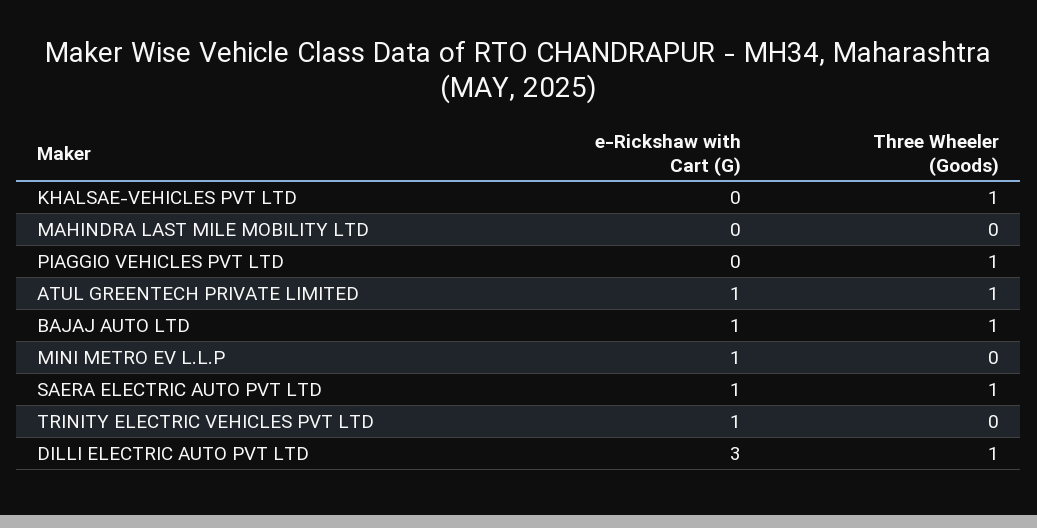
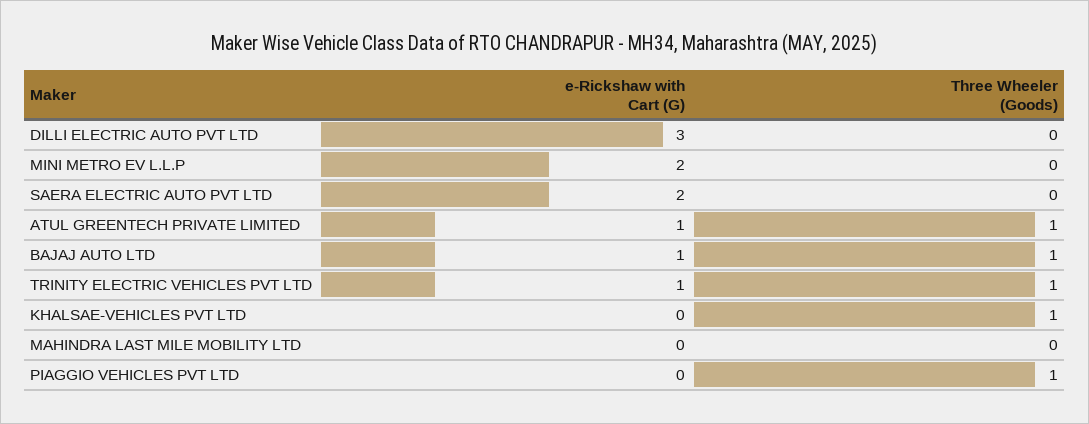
  {
    "e-Rickshaw with Cart (G)": {
      "KHALSAE-VEHICLES PVT LTD": 0,
      "MAHINDRA LAST MILE MOBILITY LTD": 0,
      "PIAGGIO VEHICLES PVT LTD": 0,
      "ATUL GREENTECH PRIVATE LIMITED": 1,
      "BAJAJ AUTO LTD": 1,
-     "MINI METRO EV L.L.P": 1,
+     "MINI METRO EV L.L.P": 2,
-     "SAERA ELECTRIC AUTO PVT LTD": 1,
+     "SAERA ELECTRIC AUTO PVT LTD": 2,
      "TRINITY ELECTRIC VEHICLES PVT LTD": 1,
      "DILLI ELECTRIC AUTO PVT LTD": 3
    },
    "Three Wheeler (Goods)": {
      "KHALSAE-VEHICLES PVT LTD": 1,
      "MAHINDRA LAST MILE MOBILITY LTD": 0,
      "PIAGGIO VEHICLES PVT LTD": 1,
      "ATUL GREENTECH PRIVATE LIMITED": 1,
      "BAJAJ AUTO LTD": 1,
      "MINI METRO EV L.L.P": 0,
-     "SAERA ELECTRIC AUTO PVT LTD": 1,
+     "SAERA ELECTRIC AUTO PVT LTD": 0,
-     "TRINITY ELECTRIC VEHICLES PVT LTD": 0,
+     "TRINITY ELECTRIC VEHICLES PVT LTD": 1,
-     "DILLI ELECTRIC AUTO PVT LTD": 1
+     "DILLI ELECTRIC AUTO PVT LTD": 0
    }
  }

